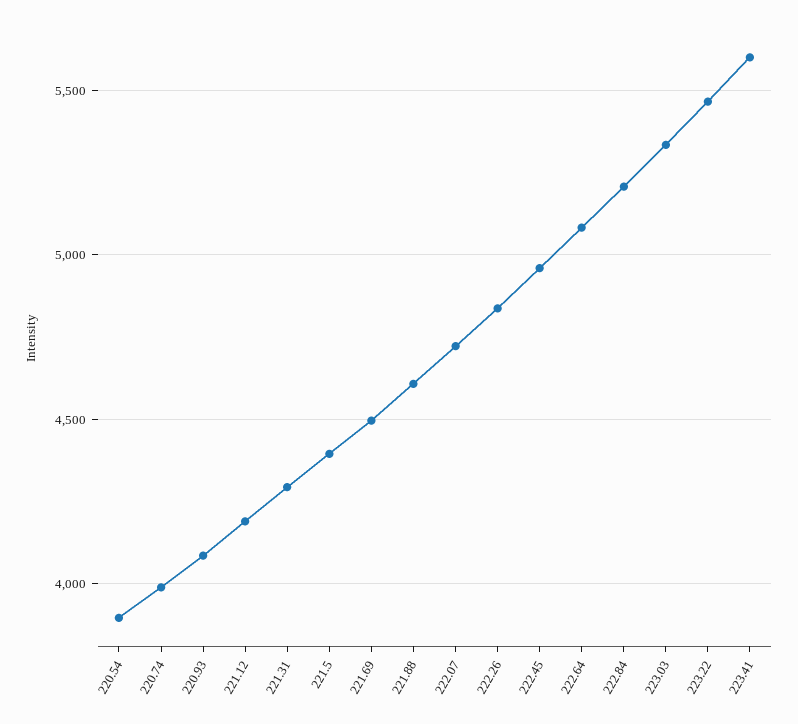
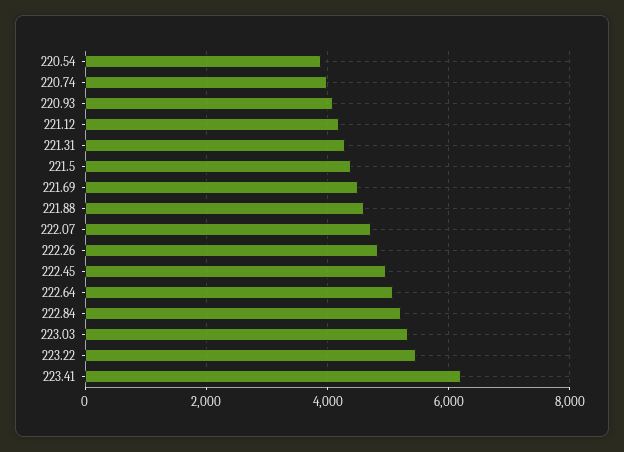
  {
    "220.54": 3900,
    "220.74": 4000,
    "220.93": 4100,
    "221.12": 4200,
    "221.31": 4300,
    "221.5": 4400,
    "221.69": 4500,
    "221.88": 4600,
    "222.07": 4700,
    "222.26": 4850,
    "222.45": 4950,
    "222.64": 5100,
    "222.84": 5200,
    "223.03": 5350,
    "223.22": 5450,
-   "223.41": 5600
+   "223.41": 6200
  }

